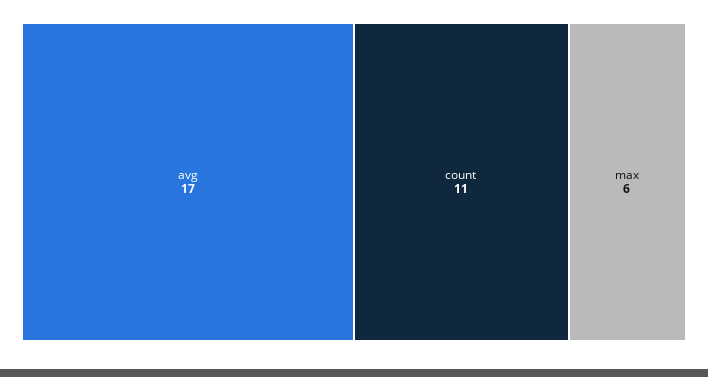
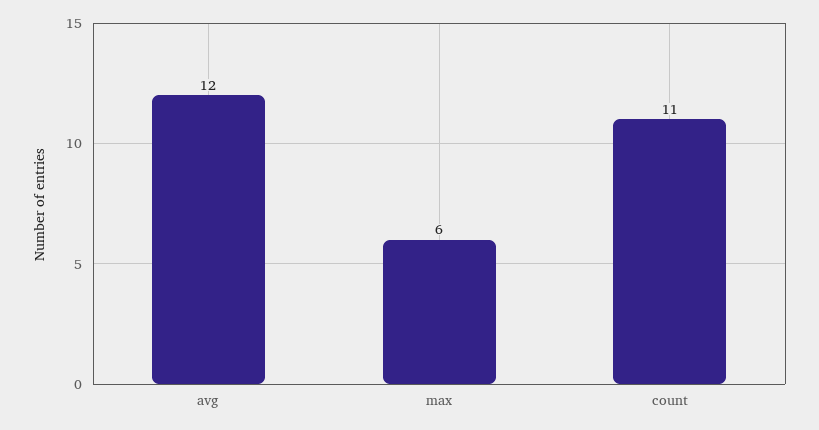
  {
-   "avg": 17,
+   "avg": 12,
    "count": 11,
    "max": 6
  }

